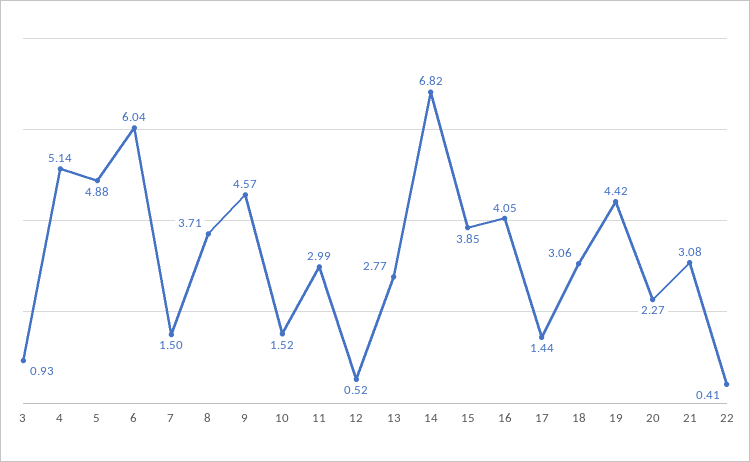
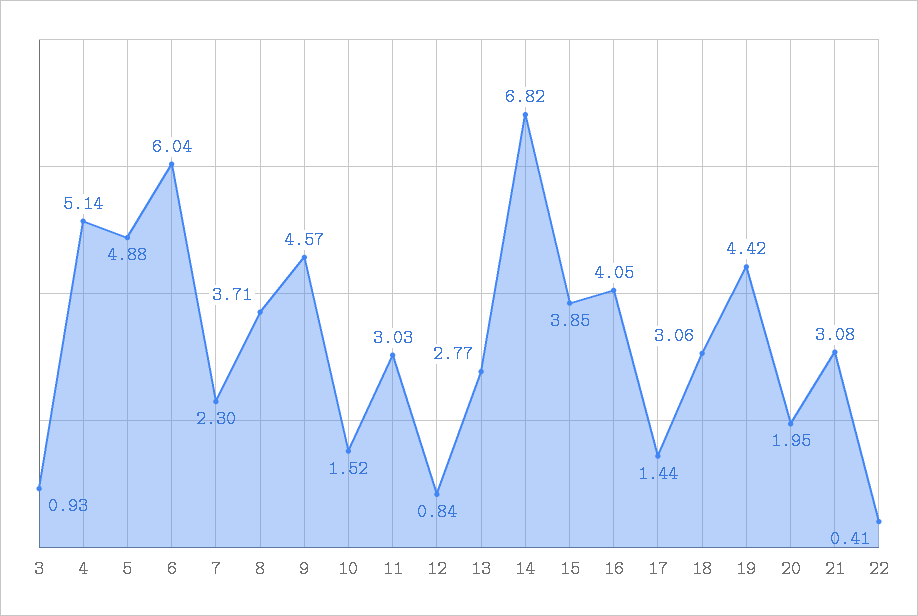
  {
    "3": 0.93,
    "4": 5.14,
    "5": 4.88,
    "6": 6.04,
-   "7": 1.5,
+   "7": 2.3,
    "8": 3.71,
    "9": 4.57,
    "10": 1.52,
-   "11": 2.99,
+   "11": 3.03,
-   "12": 0.52,
+   "12": 0.84,
    "13": 2.77,
    "14": 6.82,
    "15": 3.85,
    "16": 4.05,
    "17": 1.44,
    "18": 3.06,
    "19": 4.42,
-   "20": 2.27,
+   "20": 1.95,
    "21": 3.08,
    "22": 0.41
  }

